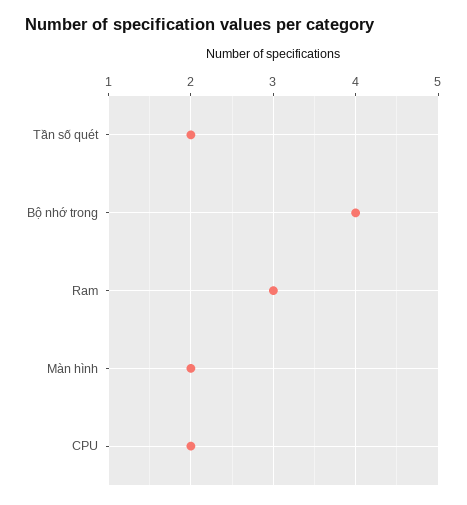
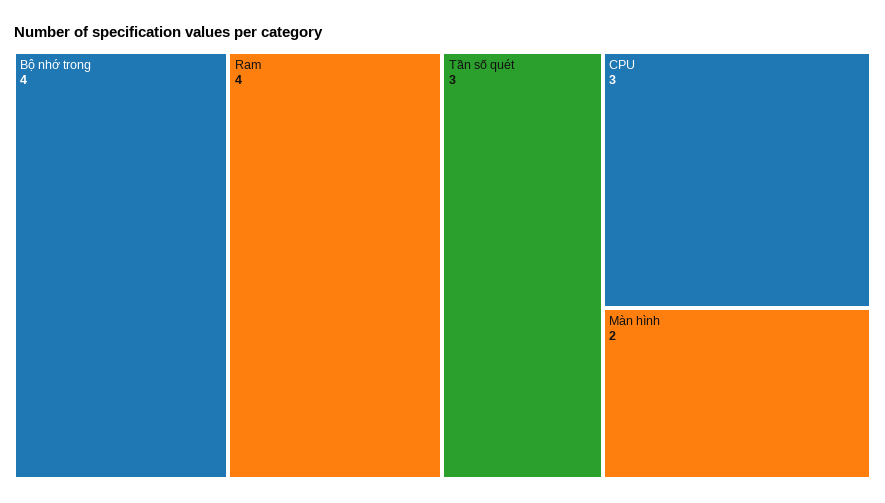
  {
-   "Tần số quét": 2,
+   "Tần số quét": 3,
    "Bộ nhớ trong": 4,
-   "Ram": 3,
+   "Ram": 4,
    "Màn hình": 2,
-   "CPU": 2
+   "CPU": 3
  }

